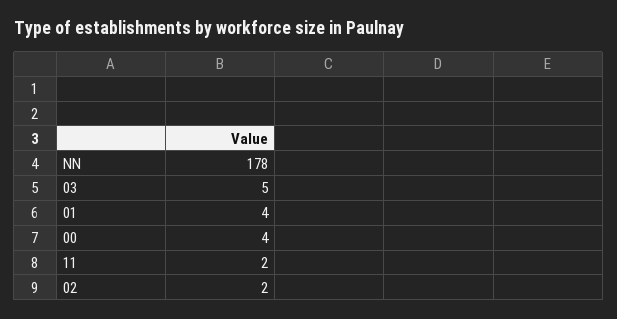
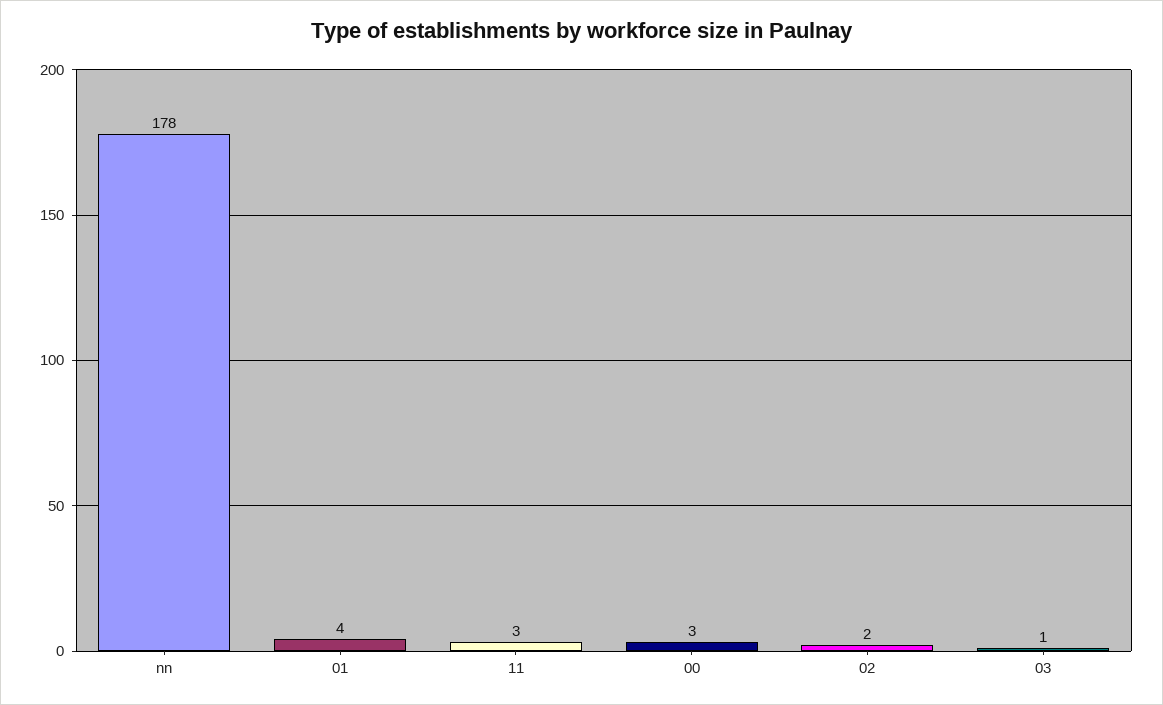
  {
    "NN": 178,
-   "03": 5,
+   "03": 1,
    "01": 4,
-   "00": 4,
+   "00": 3,
-   "11": 2,
+   "11": 3,
    "02": 2
  }

